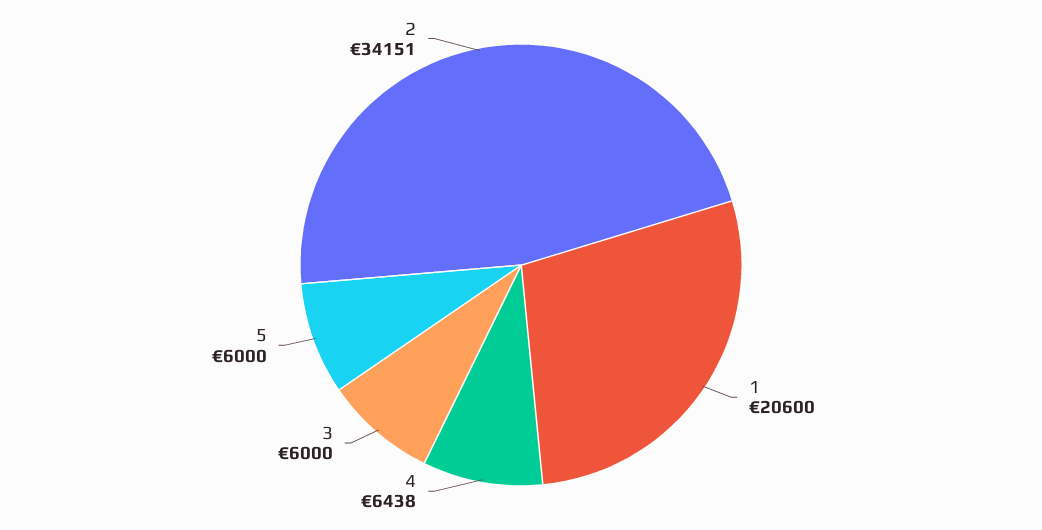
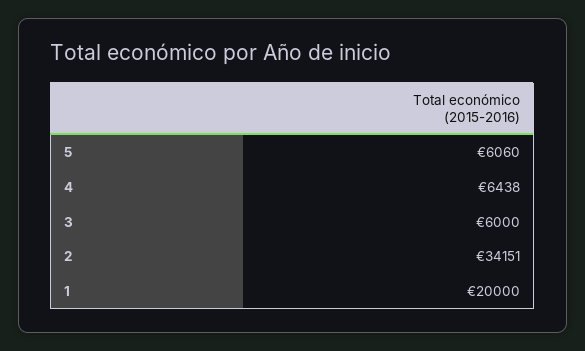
  {
-   "1": 20600,
+   "1": 20000,
    "4": 6438,
    "3": 6000,
-   "5": 6000,
+   "5": 6060,
    "2": 34151
  }

